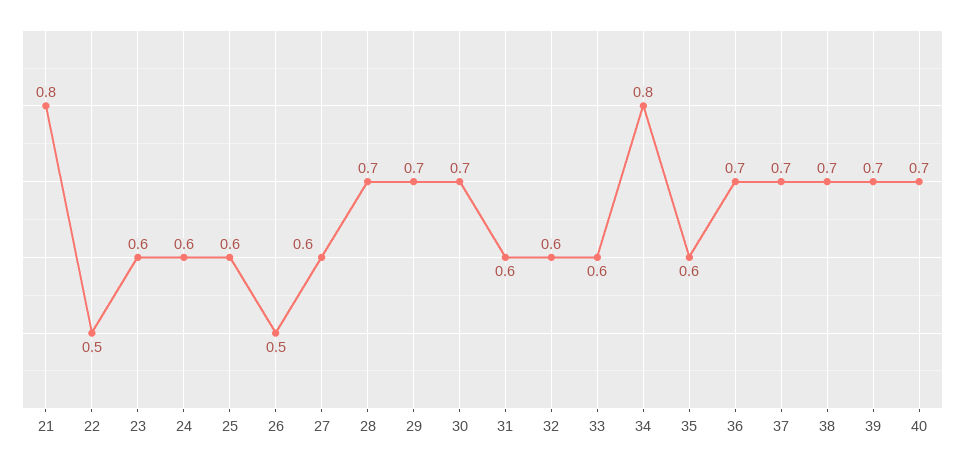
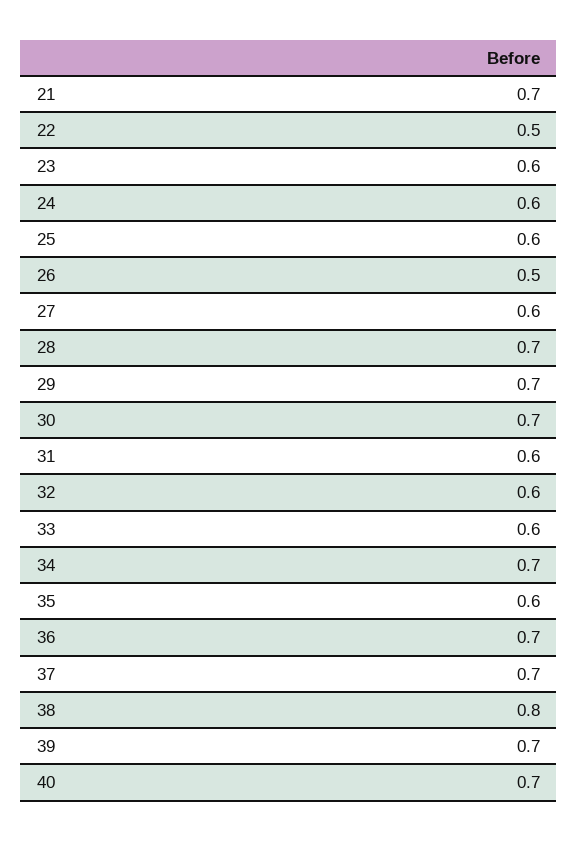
  {
-   "21": 0.8,
+   "21": 0.7,
    "22": 0.5,
    "23": 0.6,
    "24": 0.6,
    "25": 0.6,
    "26": 0.5,
    "27": 0.6,
    "28": 0.7,
    "29": 0.7,
    "30": 0.7,
    "31": 0.6,
    "32": 0.6,
    "33": 0.6,
-   "34": 0.8,
+   "34": 0.7,
    "35": 0.6,
    "36": 0.7,
    "37": 0.7,
-   "38": 0.7,
+   "38": 0.8,
    "39": 0.7,
    "40": 0.7
  }

